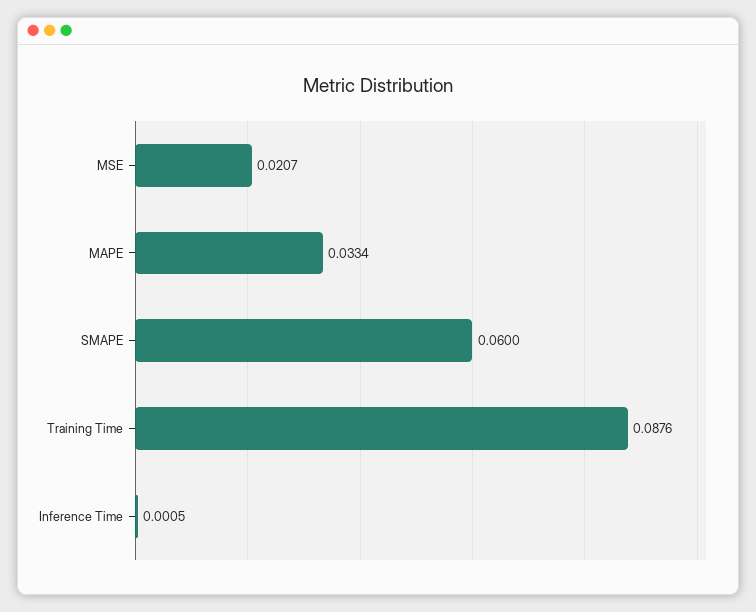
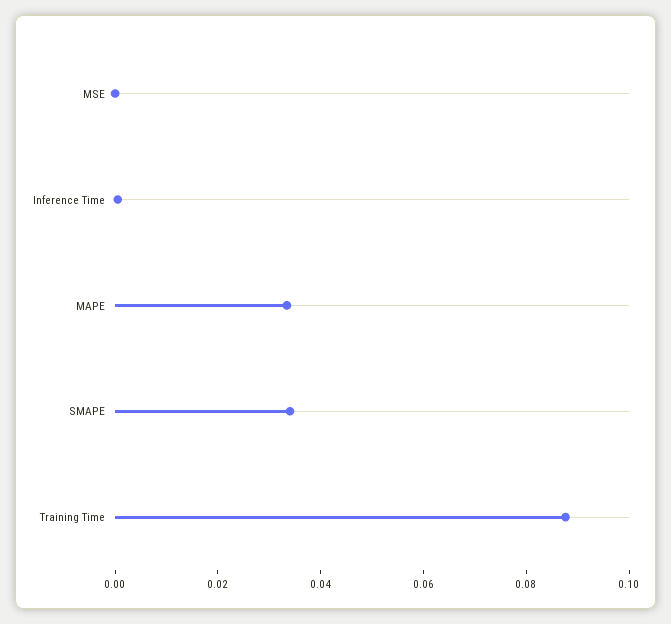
  {
-   "MSE": 0.0207,
+   "MSE": 0,
    "MAPE": 0.0334,
-   "SMAPE": 0.06,
+   "SMAPE": 0.035,
    "Training Time": 0.0876,
    "Inference Time": 0.0005
  }

